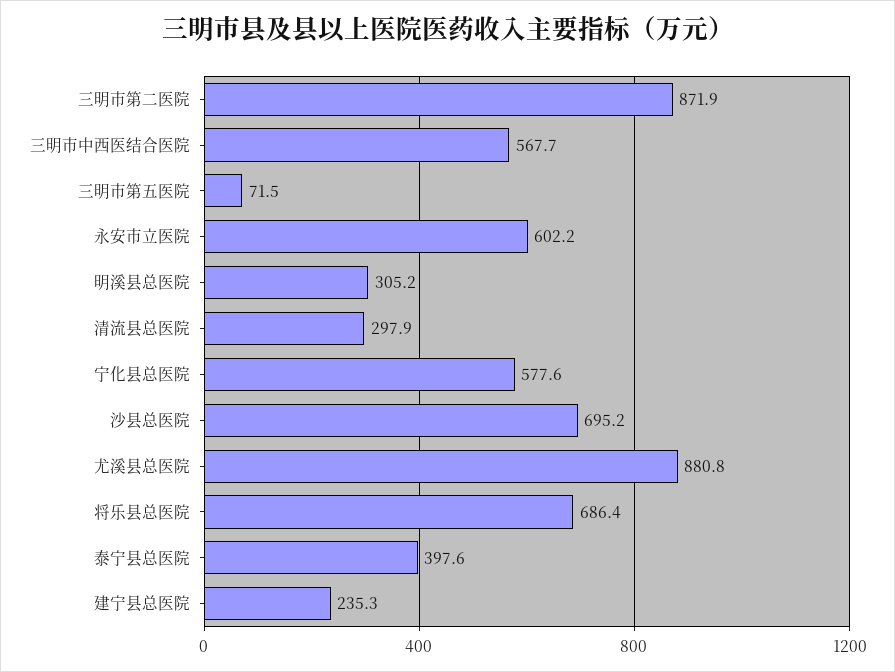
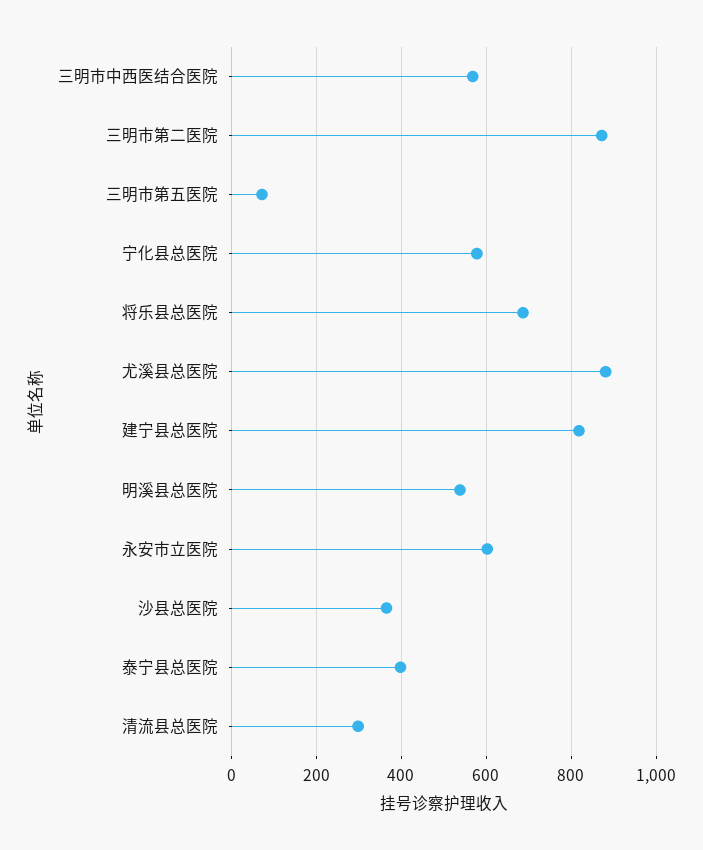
  {
    "三明市第二医院": 871.9,
    "三明市中西医结合医院": 567.7,
    "三明市第五医院": 71.5,
    "永安市立医院": 602.2,
-   "明溪县总医院": 305.2,
+   "明溪县总医院": 540,
    "清流县总医院": 297.9,
    "宁化县总医院": 577.6,
-   "沙县总医院": 695.2,
+   "沙县总医院": 360,
    "尤溪县总医院": 880.8,
    "将乐县总医院": 686.4,
    "泰宁县总医院": 397.6,
-   "建宁县总医院": 235.3
+   "建宁县总医院": 820
  }

